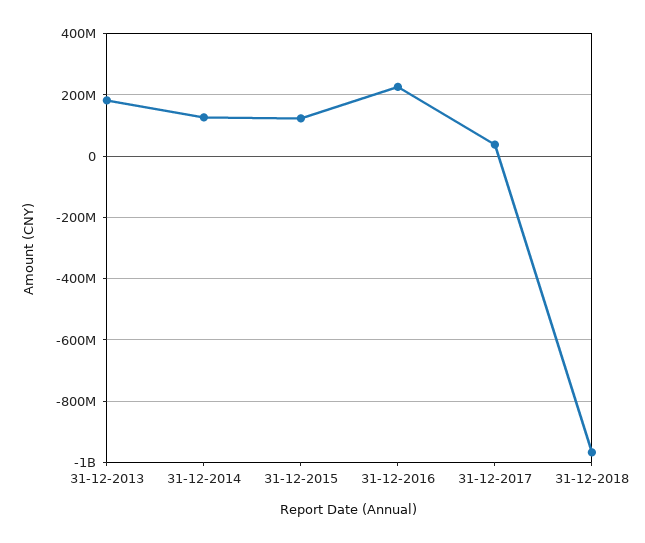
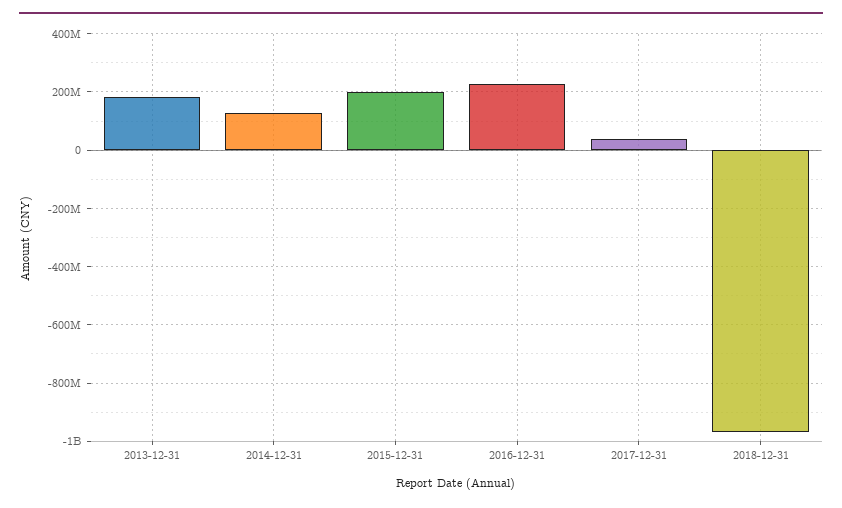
  {
    "31-12-2013": 180000000,
    "31-12-2014": 120000000,
-   "31-12-2015": 120000000,
+   "31-12-2015": 200000000,
    "31-12-2016": 220000000,
    "31-12-2017": 40000000,
    "31-12-2018": -960000000
  }

